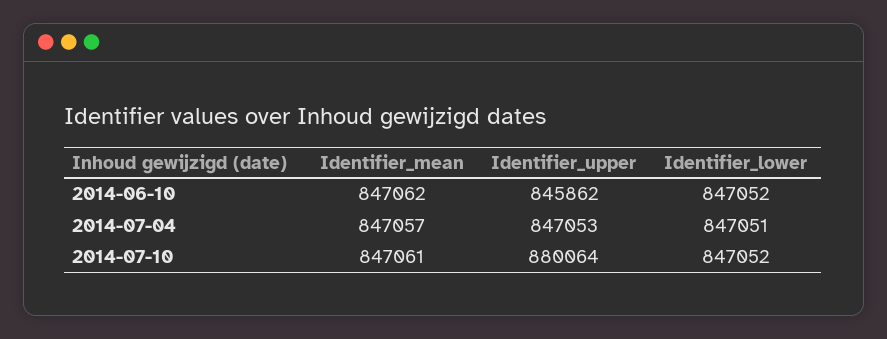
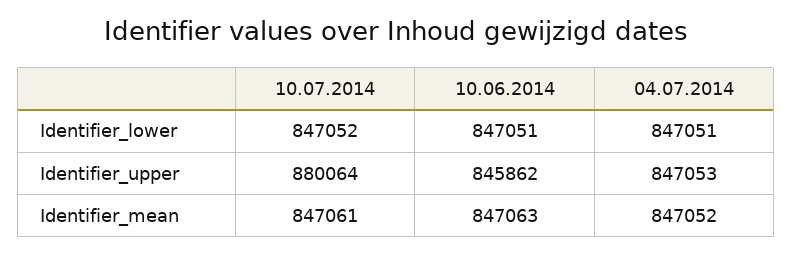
  {
    "Identifier_mean": {
-     "2014-06-10": 847062,
+     "2014-06-10": 847063,
-     "2014-07-04": 847057,
+     "2014-07-04": 847052,
      "2014-07-10": 847061
    },
    "Identifier_upper": {
      "2014-06-10": 845862,
      "2014-07-04": 847053,
      "2014-07-10": 880064
    },
    "Identifier_lower": {
-     "2014-06-10": 847052,
+     "2014-06-10": 847051,
      "2014-07-04": 847051,
      "2014-07-10": 847052
    }
  }

